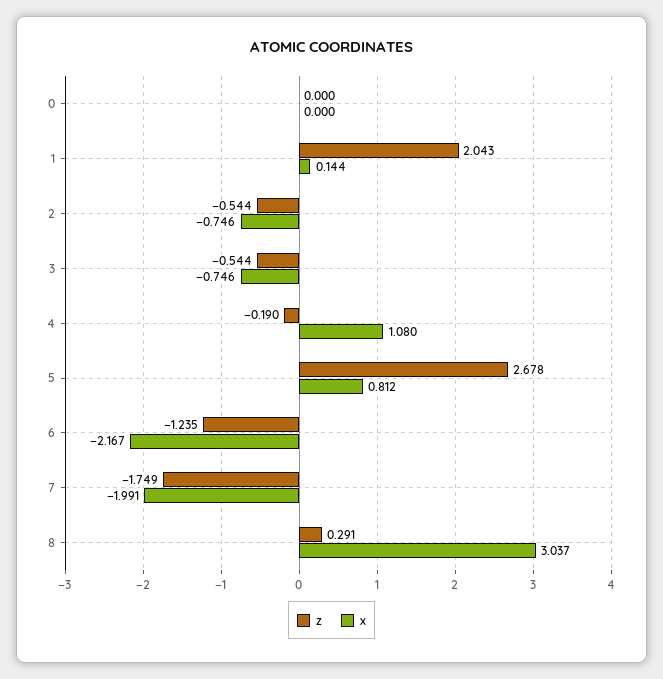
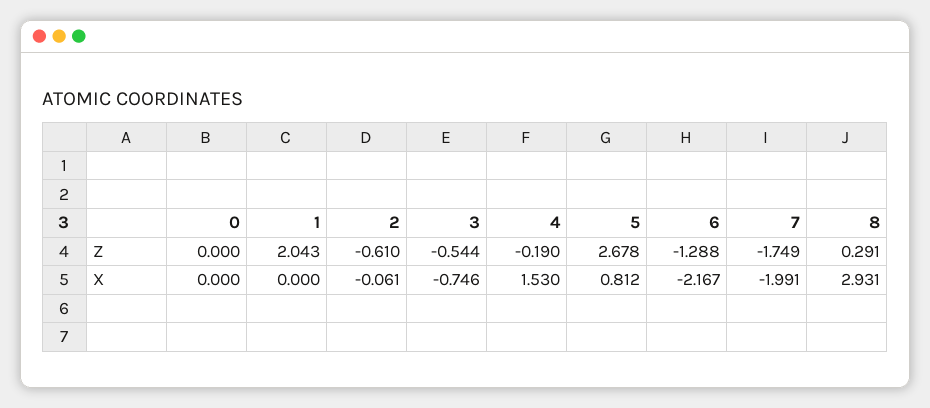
  {
    "z": {
      "0": 0,
      "1": 2.043,
-     "2": -0.544,
+     "2": -0.61,
      "3": -0.544,
      "4": -0.19,
      "5": 2.678,
-     "6": -1.235,
+     "6": -1.288,
      "7": -1.749,
      "8": 0.291
    },
    "x": {
      "0": 0,
-     "1": 0.144,
+     "1": 0,
-     "2": -0.746,
+     "2": -0.061,
      "3": -0.746,
-     "4": 1.08,
+     "4": 1.53,
      "5": 0.812,
      "6": -2.167,
      "7": -1.991,
-     "8": 3.037
+     "8": 2.931
    }
  }

